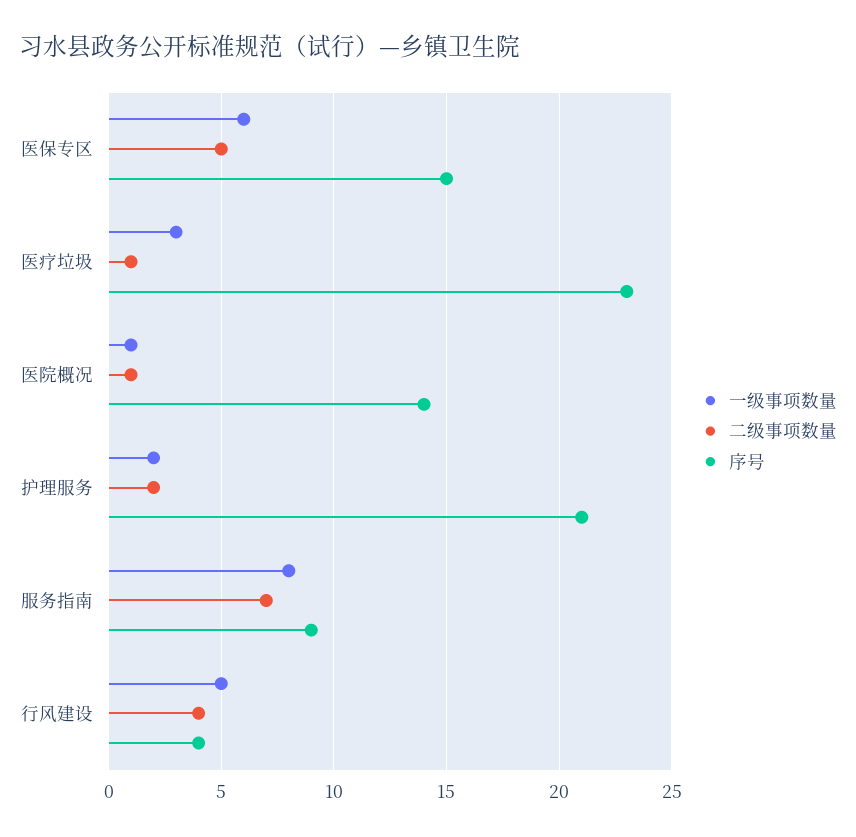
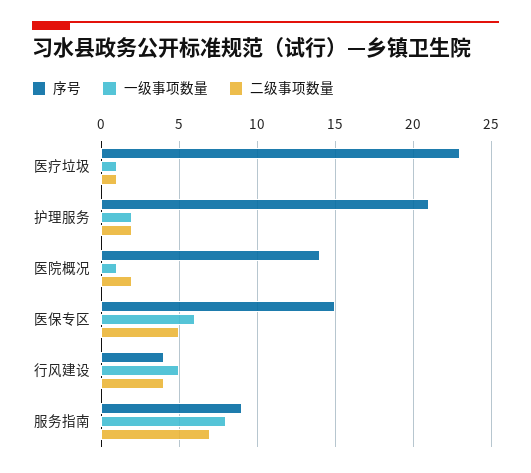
  {
    "一级事项数量": {
      "医保专区": 6,
-     "医疗垃圾": 3,
+     "医疗垃圾": 1,
      "医院概况": 1,
      "护理服务": 2,
      "服务指南": 8,
      "行风建设": 5
    },
    "二级事项数量": {
      "医保专区": 5,
      "医疗垃圾": 1,
-     "医院概况": 1,
+     "医院概况": 2,
      "护理服务": 2,
      "服务指南": 7,
      "行风建设": 4
    },
    "序号": {
      "医保专区": 15,
      "医疗垃圾": 23,
      "医院概况": 14,
      "护理服务": 21,
      "服务指南": 9,
      "行风建设": 4
    }
  }

